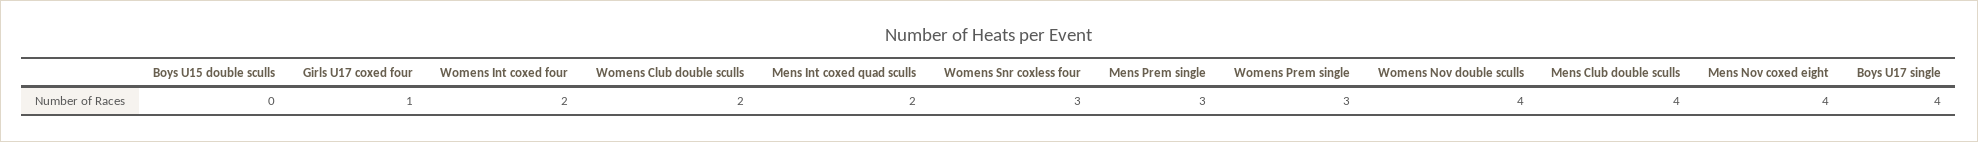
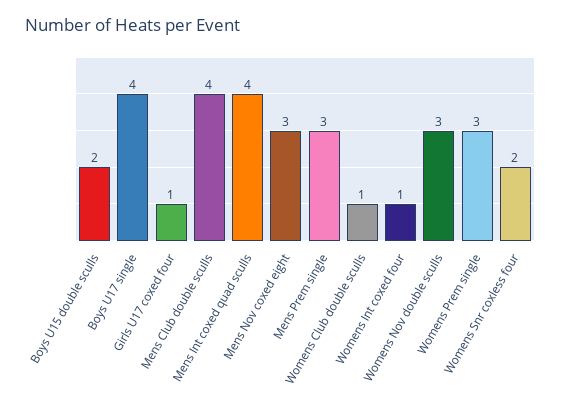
  {
-   "Boys U15 double sculls": 0,
+   "Boys U15 double sculls": 2,
    "Girls U17 coxed four": 1,
-   "Womens Int coxed four": 2,
+   "Womens Int coxed four": 1,
-   "Womens Club double sculls": 2,
+   "Womens Club double sculls": 1,
-   "Mens Int coxed quad sculls": 2,
+   "Mens Int coxed quad sculls": 4,
-   "Womens Snr coxless four": 3,
+   "Womens Snr coxless four": 2,
    "Mens Prem single": 3,
    "Womens Prem single": 3,
-   "Womens Nov double sculls": 4,
+   "Womens Nov double sculls": 3,
    "Mens Club double sculls": 4,
-   "Mens Nov coxed eight": 4,
+   "Mens Nov coxed eight": 3,
    "Boys U17 single": 4
  }

